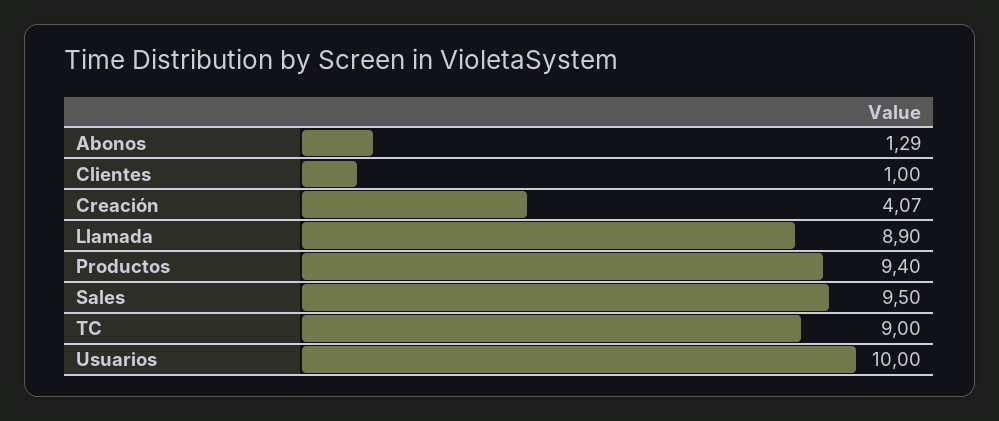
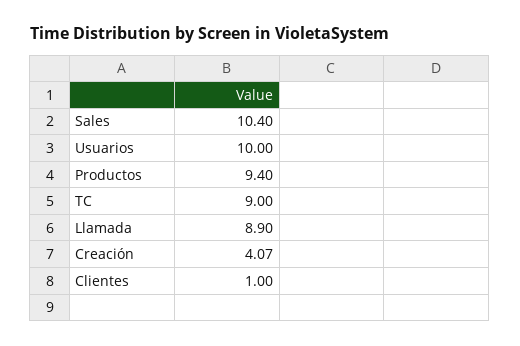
  {
-   "Abonos": 1.29,
    "Clientes": 1,
    "Creación": 4.07,
    "Llamada": 8.9,
    "Productos": 9.4,
-   "Sales": 9.5,
+   "Sales": 10.4,
    "TC": 9,
    "Usuarios": 10
  }

